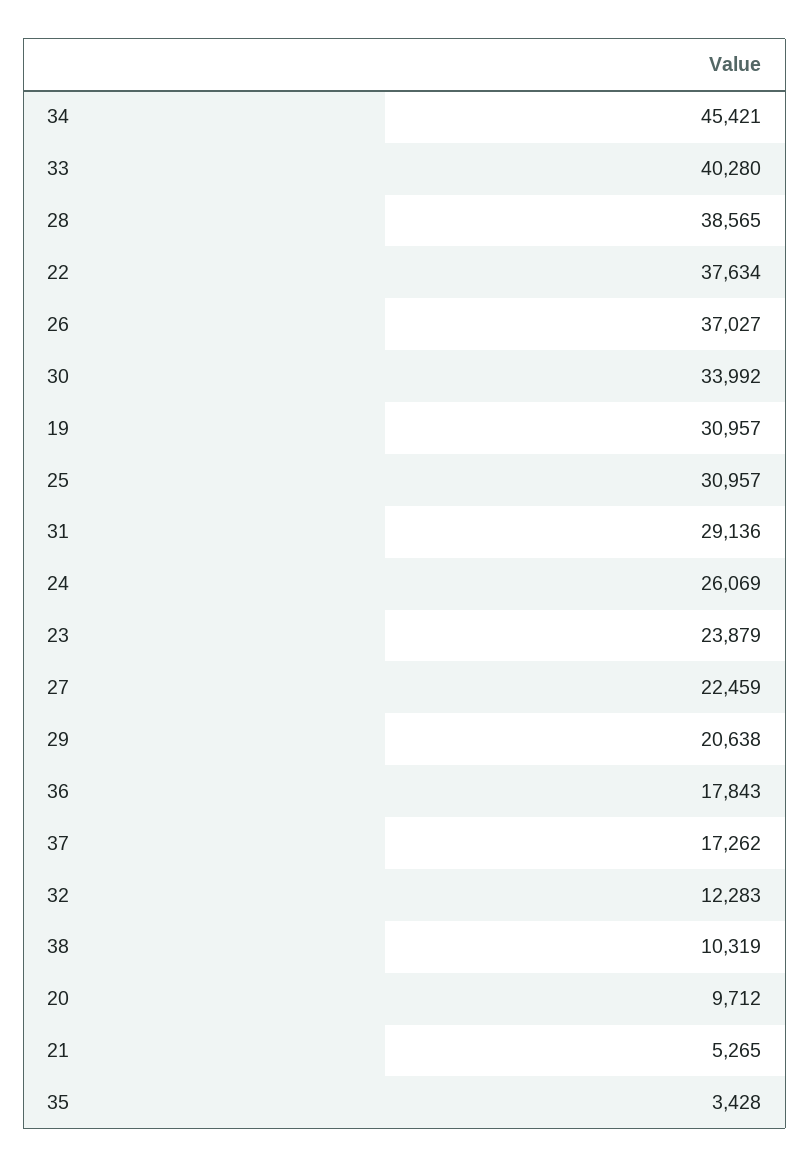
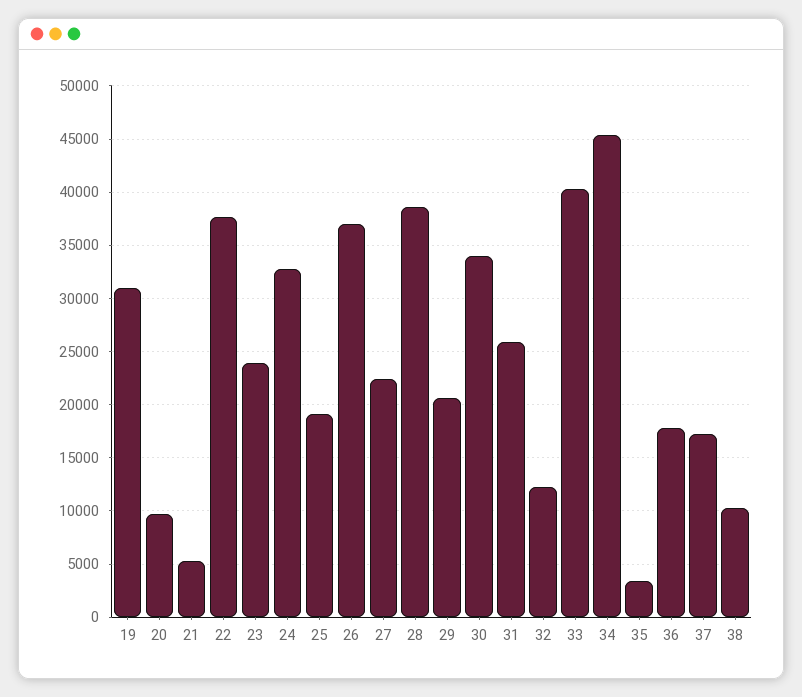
  {
    "34": 45421,
    "33": 40280,
    "28": 38565,
    "22": 37634,
    "26": 37027,
    "30": 33992,
    "19": 30957,
-   "25": 30957,
+   "25": 19000,
-   "31": 29136,
+   "31": 26000,
-   "24": 26069,
+   "24": 33000,
    "23": 23879,
    "27": 22459,
    "29": 20638,
    "36": 17843,
    "37": 17262,
    "32": 12283,
    "38": 10319,
    "20": 9712,
    "21": 5265,
    "35": 3428
  }

